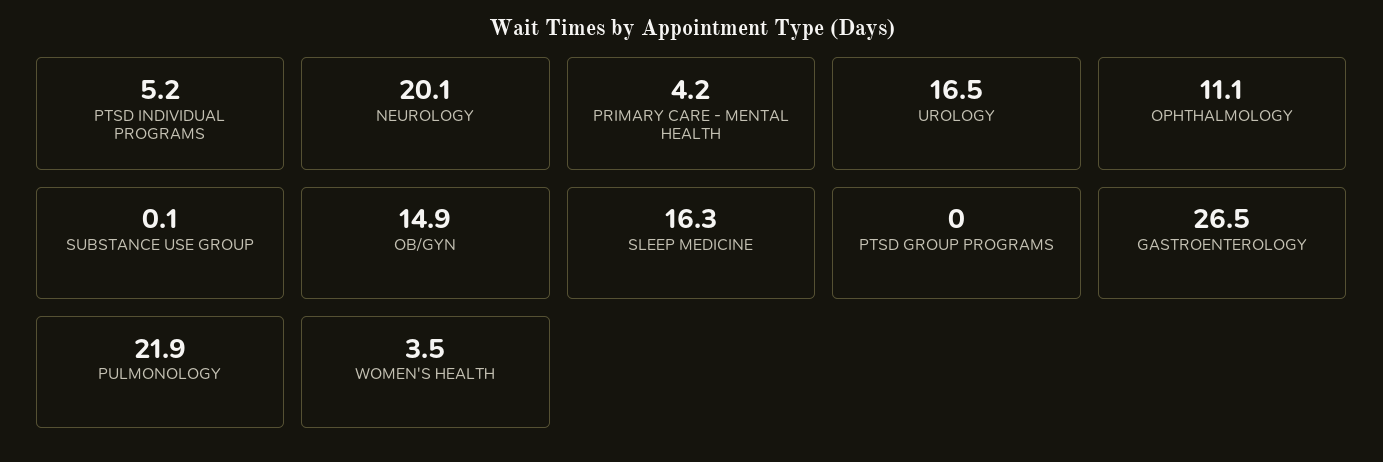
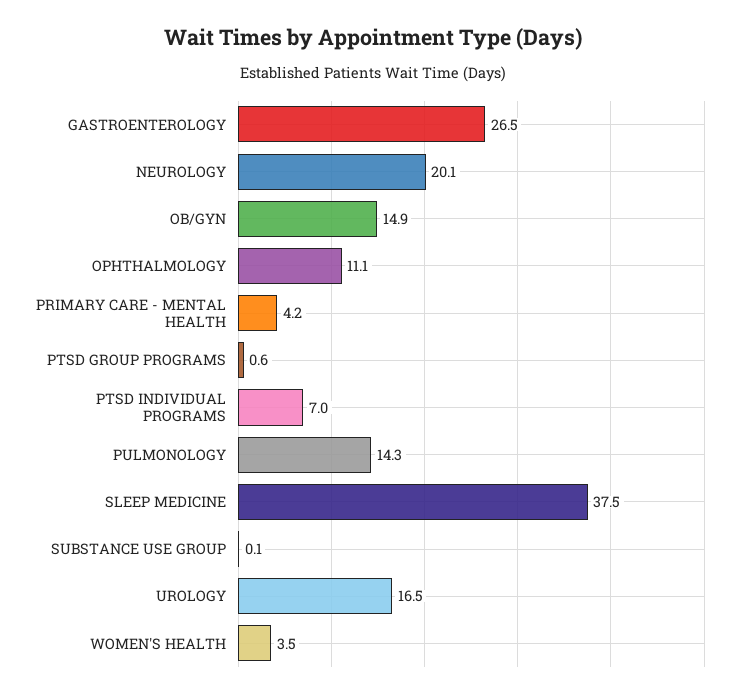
  {
-   "PTSD INDIVIDUAL PROGRAMS": 5.2,
+   "PTSD INDIVIDUAL PROGRAMS": 7,
    "NEUROLOGY": 20.1,
    "PRIMARY CARE - MENTAL HEALTH": 4.2,
    "UROLOGY": 16.5,
    "OPHTHALMOLOGY": 11.1,
    "SUBSTANCE USE GROUP": 0.1,
    "OB/GYN": 14.9,
-   "SLEEP MEDICINE": 16.3,
+   "SLEEP MEDICINE": 37.5,
-   "PTSD GROUP PROGRAMS": 0,
+   "PTSD GROUP PROGRAMS": 0.6,
    "GASTROENTEROLOGY": 26.5,
-   "PULMONOLOGY": 21.9,
+   "PULMONOLOGY": 14.3,
    "WOMEN'S HEALTH": 3.5
  }

